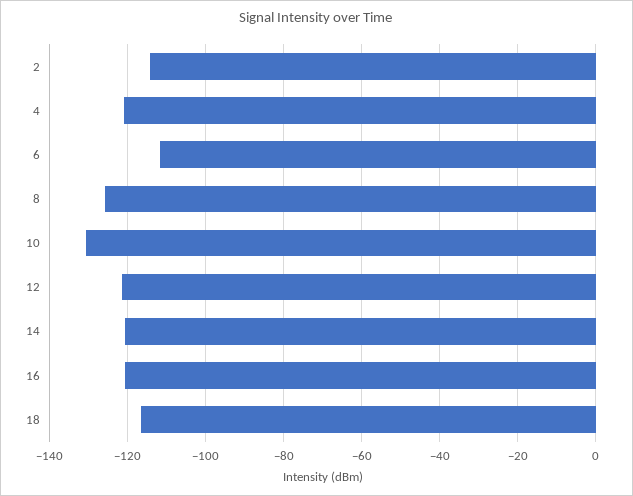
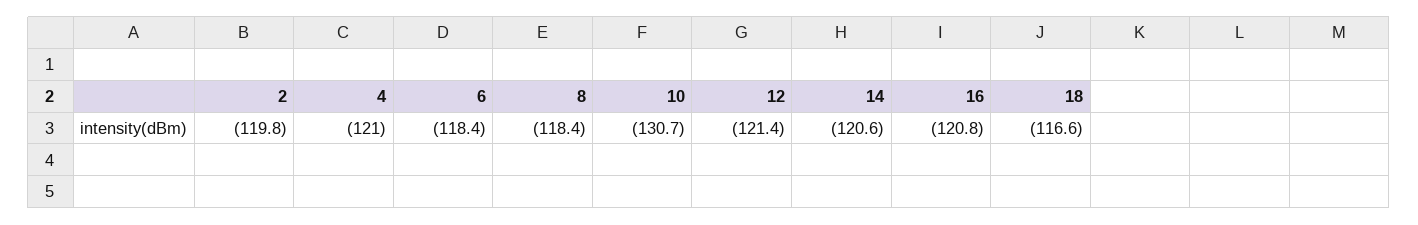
  {
-   "2": -114,
+   "2": -119.8,
    "4": -121,
-   "6": -112,
+   "6": -118.4,
-   "8": -126,
+   "8": -118.4,
    "10": -130.7,
    "12": -121.4,
    "14": -120.6,
    "16": -120.8,
    "18": -116.6
  }

